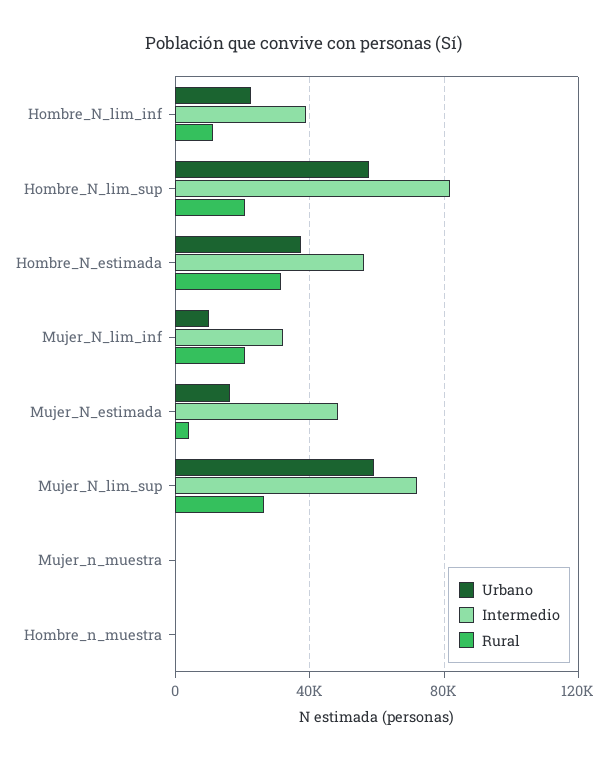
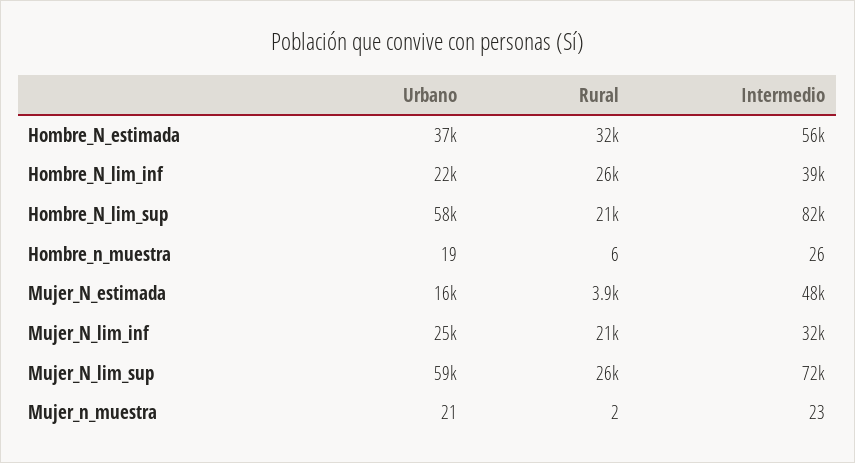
  {
    "Urbano": {
      "Hombre_N_lim_inf": 22000,
      "Hombre_N_lim_sup": 58000,
      "Hombre_N_estimada": 37000,
-     "Mujer_N_lim_inf": 10000,
+     "Mujer_N_lim_inf": 25000,
      "Mujer_N_estimada": 16000,
      "Mujer_N_lim_sup": 59000,
      "Mujer_n_muestra": 21,
      "Hombre_n_muestra": 19
    },
    "Intermedio": {
      "Hombre_N_lim_inf": 39000,
      "Hombre_N_lim_sup": 82000,
      "Hombre_N_estimada": 56000,
      "Mujer_N_lim_inf": 32000,
      "Mujer_N_estimada": 48000,
      "Mujer_N_lim_sup": 72000,
      "Mujer_n_muestra": 23,
      "Hombre_n_muestra": 26
    },
    "Rural": {
-     "Hombre_N_lim_inf": 10000,
+     "Hombre_N_lim_inf": 26000,
      "Hombre_N_lim_sup": 21000,
      "Hombre_N_estimada": 32000,
      "Mujer_N_lim_inf": 21000,
      "Mujer_N_estimada": 3900,
      "Mujer_N_lim_sup": 26000,
      "Mujer_n_muestra": 2,
      "Hombre_n_muestra": 6
    }
  }

